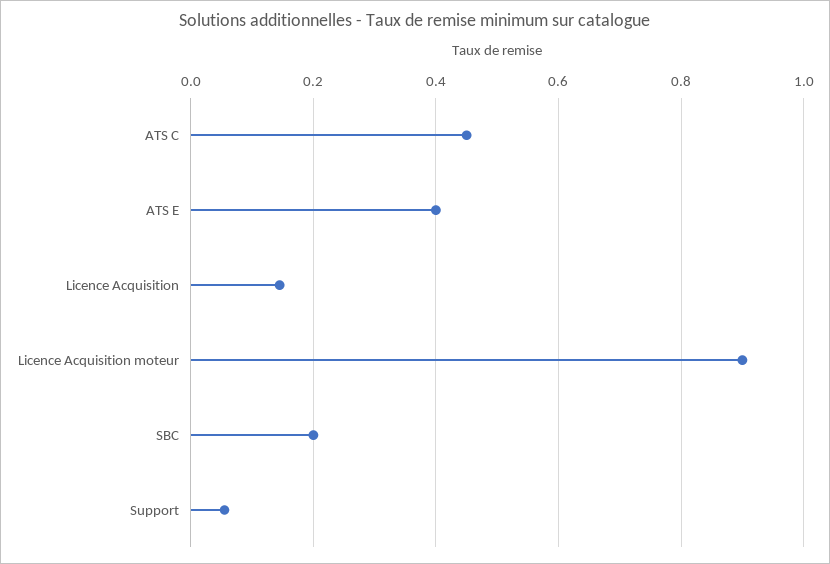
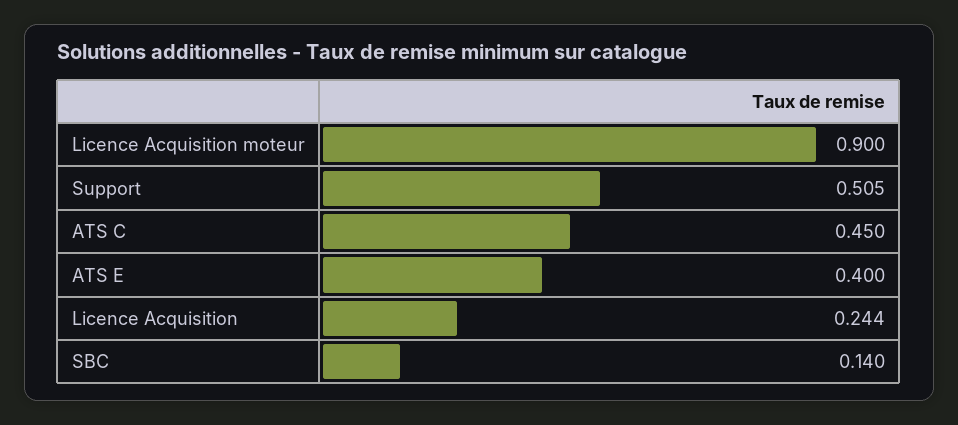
  {
    "ATS C": 0.45,
    "ATS E": 0.4,
-   "Licence Acquisition": 0.14,
+   "Licence Acquisition": 0.244,
    "Licence Acquisition moteur": 0.9,
-   "SBC": 0.2,
+   "SBC": 0.14,
-   "Support": 0.06
+   "Support": 0.505
  }

